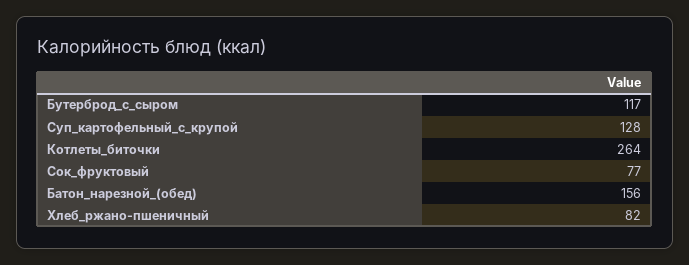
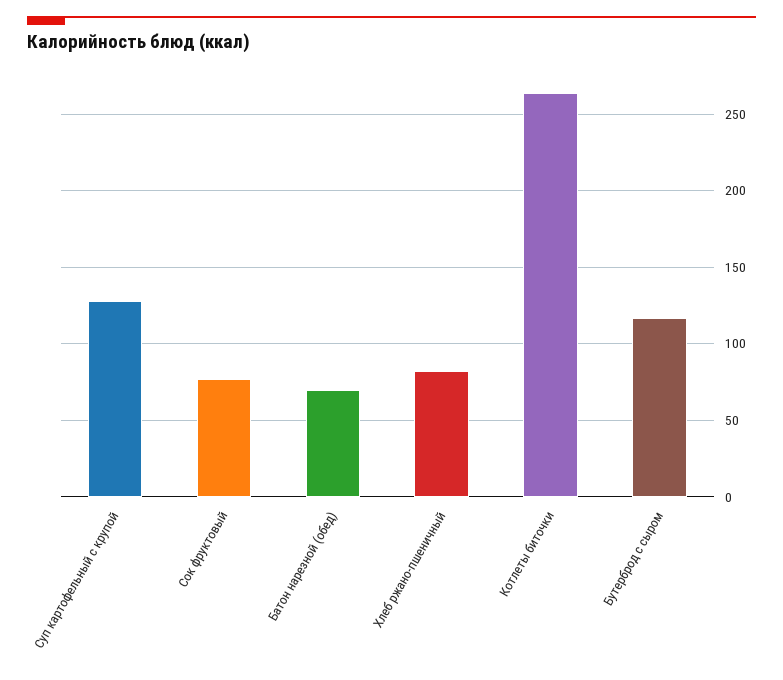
  {
    "Бутерброд_с_сыром": 117,
    "Суп_картофельный_с_крупой": 128,
    "Котлеты_биточки": 264,
    "Сок_фруктовый": 77,
-   "Батон_нарезной_(обед)": 156,
+   "Батон_нарезной_(обед)": 70,
    "Хлеб_ржано-пшеничный": 82
  }

